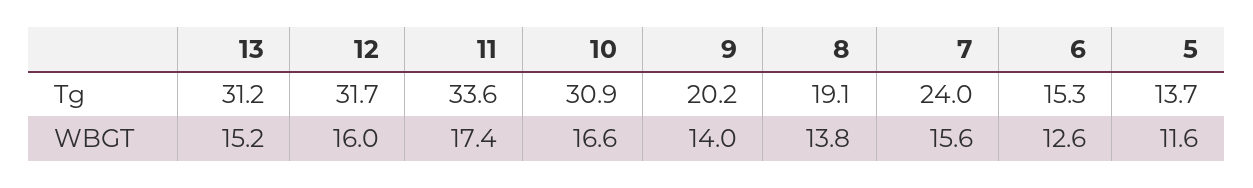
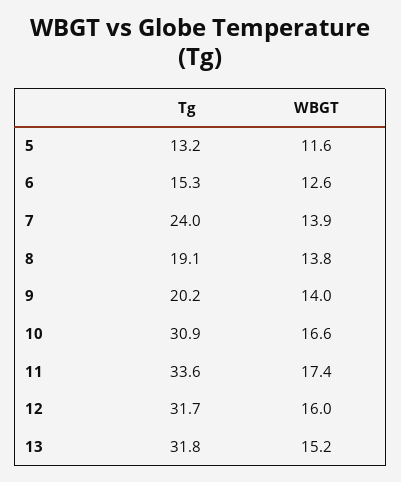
  {
    "13": {
-     "Tg": 31.2,
+     "Tg": 31.8,
      "WBGT": 15.2
    },
    "12": {
      "Tg": 31.7,
      "WBGT": 16
    },
    "11": {
      "Tg": 33.6,
      "WBGT": 17.4
    },
    "10": {
      "Tg": 30.9,
      "WBGT": 16.6
    },
    "9": {
      "Tg": 20.2,
      "WBGT": 14
    },
    "8": {
      "Tg": 19.1,
      "WBGT": 13.8
    },
    "7": {
      "Tg": 24,
-     "WBGT": 15.6
+     "WBGT": 13.9
    },
    "6": {
      "Tg": 15.3,
      "WBGT": 12.6
    },
    "5": {
-     "Tg": 13.7,
+     "Tg": 13.2,
      "WBGT": 11.6
    }
  }

